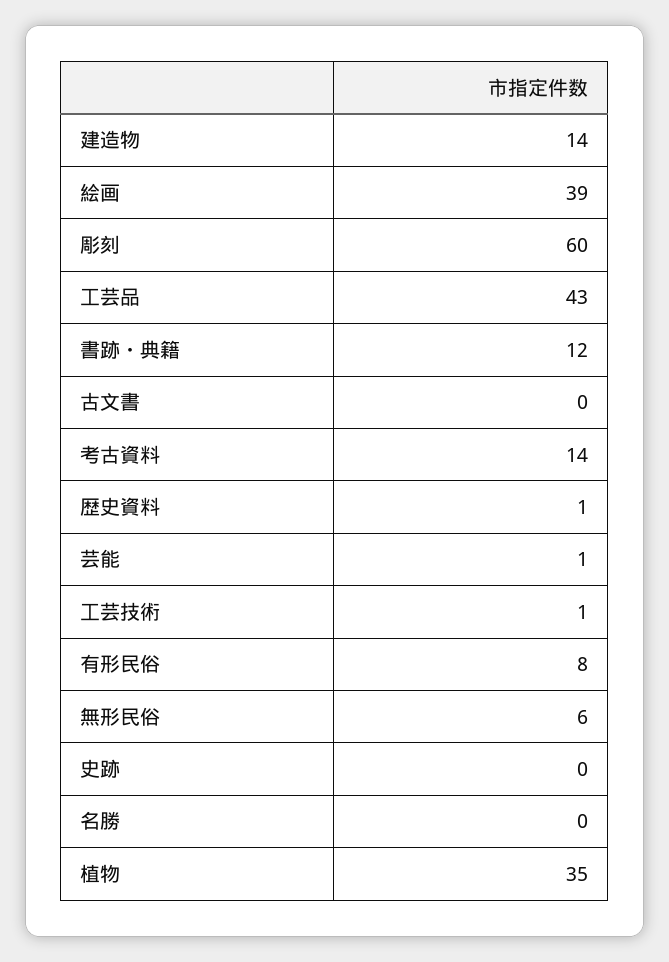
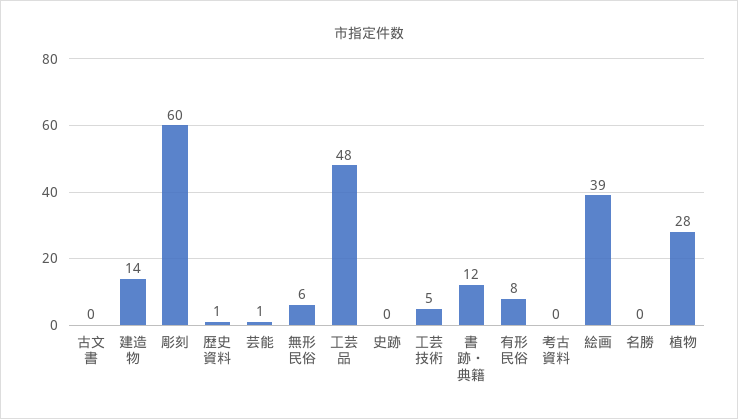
  {
    "建造物": 14,
    "絵画": 39,
    "彫刻": 60,
-   "工芸品": 43,
+   "工芸品": 48,
    "書跡・典籍": 12,
    "古文書": 0,
-   "考古資料": 14,
+   "考古資料": 0,
    "歴史資料": 1,
    "芸能": 1,
-   "工芸技術": 1,
+   "工芸技術": 5,
    "有形民俗": 8,
    "無形民俗": 6,
    "史跡": 0,
    "名勝": 0,
-   "植物": 35
+   "植物": 28
  }

